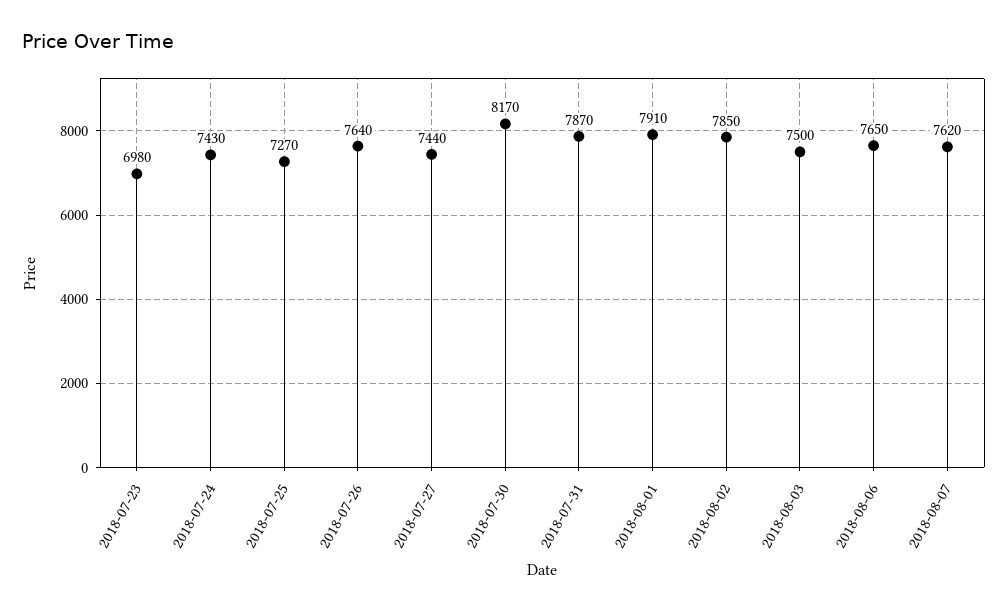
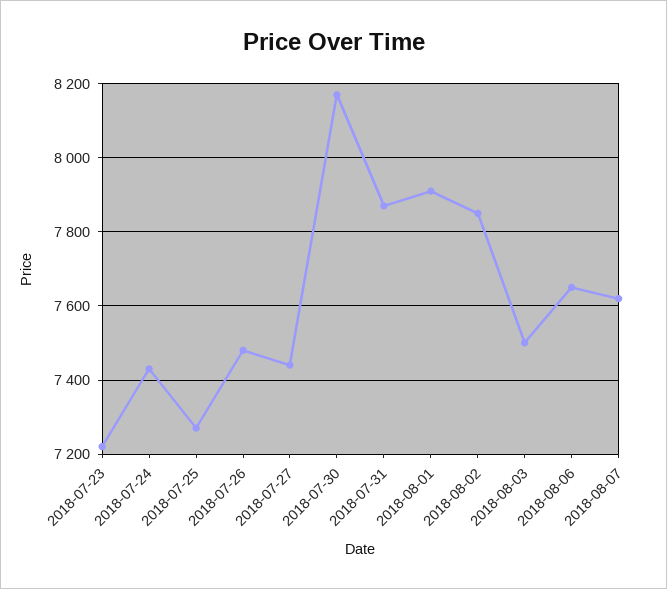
  {
-   "2018-07-23": 6980,
+   "2018-07-23": 7220,
    "2018-07-24": 7430,
    "2018-07-25": 7270,
-   "2018-07-26": 7640,
+   "2018-07-26": 7480,
    "2018-07-27": 7440,
    "2018-07-30": 8170,
    "2018-07-31": 7870,
    "2018-08-01": 7910,
    "2018-08-02": 7850,
    "2018-08-03": 7500,
    "2018-08-06": 7650,
    "2018-08-07": 7620
  }

